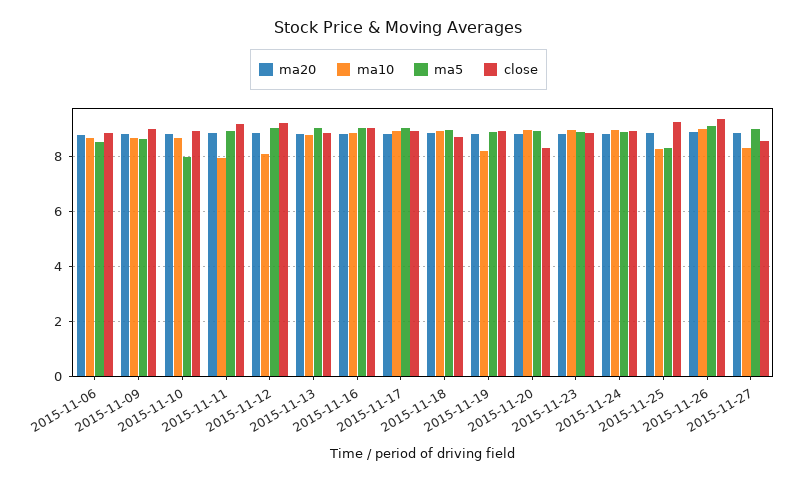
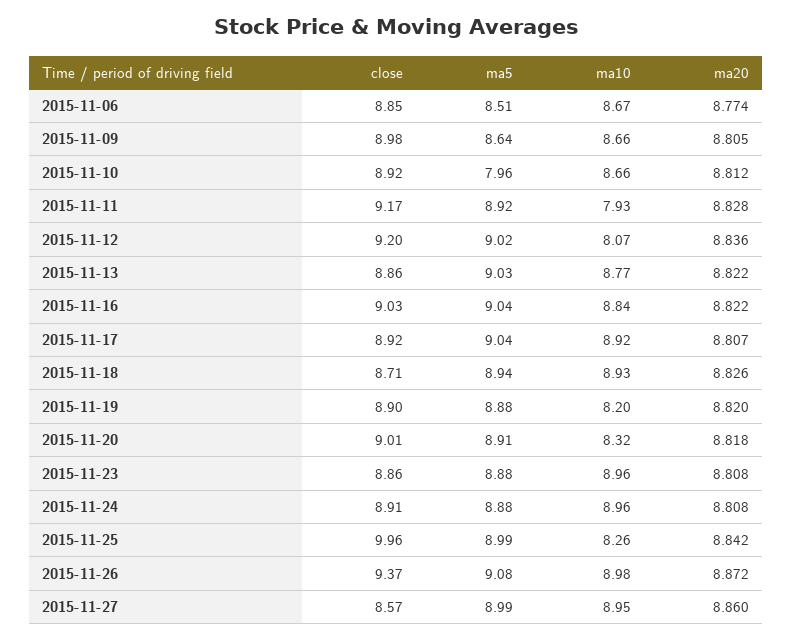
  {
    "ma20": {
      "2015-11-06": 8.774,
      "2015-11-09": 8.805,
      "2015-11-10": 8.812,
      "2015-11-11": 8.828,
      "2015-11-12": 8.836,
      "2015-11-13": 8.822,
      "2015-11-16": 8.822,
      "2015-11-17": 8.807,
      "2015-11-18": 8.826,
      "2015-11-19": 8.82,
      "2015-11-20": 8.818,
      "2015-11-23": 8.808,
      "2015-11-24": 8.808,
      "2015-11-25": 8.842,
      "2015-11-26": 8.872,
      "2015-11-27": 8.86
    },
    "ma10": {
      "2015-11-06": 8.67,
      "2015-11-09": 8.66,
      "2015-11-10": 8.66,
      "2015-11-11": 7.93,
      "2015-11-12": 8.07,
      "2015-11-13": 8.77,
      "2015-11-16": 8.84,
      "2015-11-17": 8.92,
      "2015-11-18": 8.93,
      "2015-11-19": 8.2,
-     "2015-11-20": 9,
+     "2015-11-20": 8.32,
      "2015-11-23": 8.96,
      "2015-11-24": 8.96,
      "2015-11-25": 8.26,
      "2015-11-26": 8.98,
-     "2015-11-27": 8.25
+     "2015-11-27": 8.95
    },
    "ma5": {
      "2015-11-06": 8.51,
      "2015-11-09": 8.64,
      "2015-11-10": 7.96,
      "2015-11-11": 8.92,
      "2015-11-12": 9.02,
      "2015-11-13": 9.03,
      "2015-11-16": 9.04,
      "2015-11-17": 9.04,
      "2015-11-18": 8.94,
      "2015-11-19": 8.88,
      "2015-11-20": 8.91,
      "2015-11-23": 8.88,
      "2015-11-24": 8.88,
-     "2015-11-25": 8.25,
+     "2015-11-25": 8.99,
      "2015-11-26": 9.08,
      "2015-11-27": 8.99
    },
    "close": {
      "2015-11-06": 8.85,
      "2015-11-09": 8.98,
      "2015-11-10": 8.92,
      "2015-11-11": 9.17,
      "2015-11-12": 9.2,
      "2015-11-13": 8.86,
      "2015-11-16": 9.03,
      "2015-11-17": 8.92,
      "2015-11-18": 8.71,
      "2015-11-19": 8.9,
-     "2015-11-20": 8.25,
+     "2015-11-20": 9.01,
      "2015-11-23": 8.86,
      "2015-11-24": 8.91,
-     "2015-11-25": 9.25,
+     "2015-11-25": 9.96,
      "2015-11-26": 9.37,
      "2015-11-27": 8.57
    }
  }

